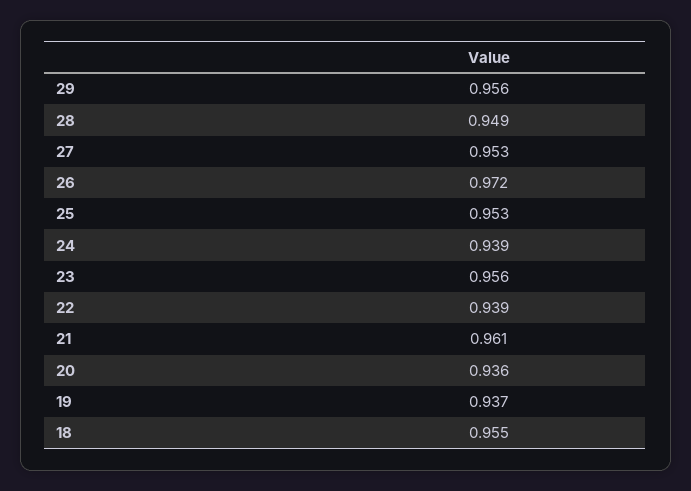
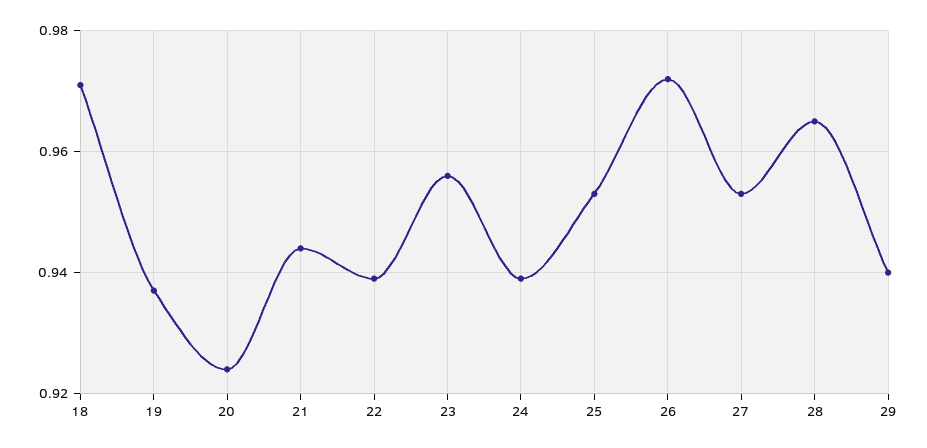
  {
-   "29": 0.956,
+   "29": 0.94,
-   "28": 0.949,
+   "28": 0.965,
    "27": 0.953,
    "26": 0.972,
    "25": 0.953,
    "24": 0.939,
    "23": 0.956,
    "22": 0.939,
-   "21": 0.961,
+   "21": 0.945,
-   "20": 0.936,
+   "20": 0.925,
    "19": 0.937,
-   "18": 0.955
+   "18": 0.97
  }

